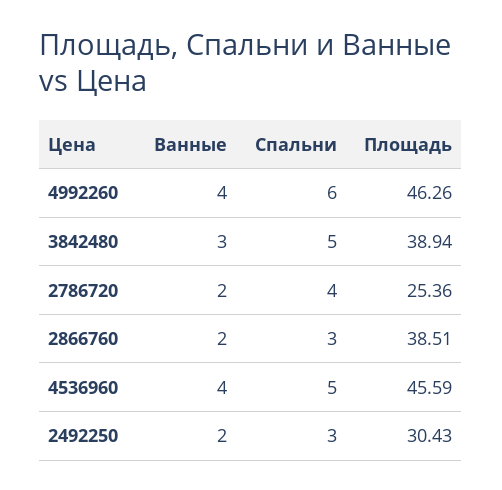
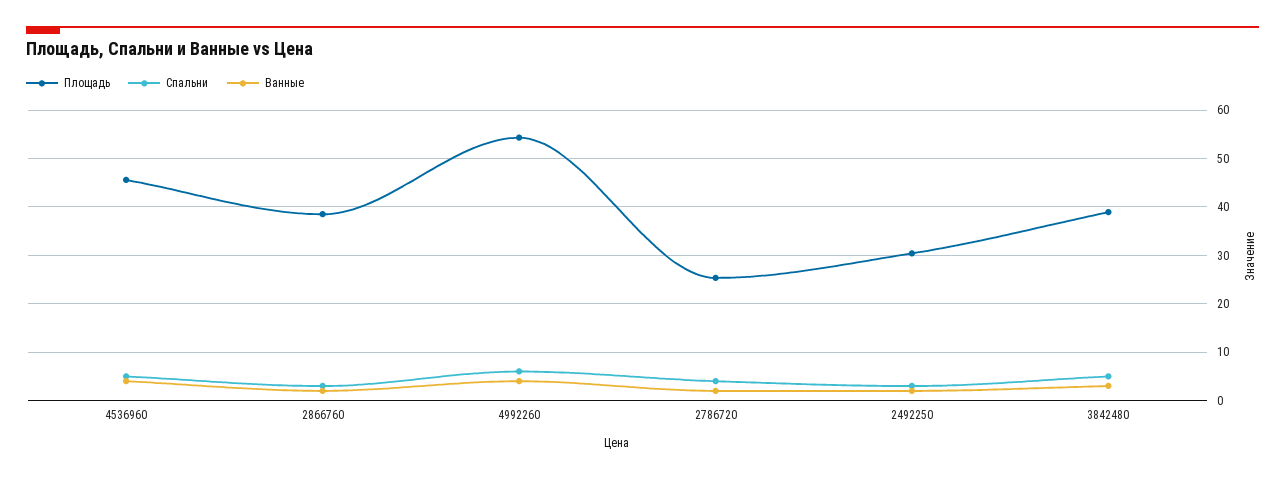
  {
    "Ванные": {
      "4992260": 4,
      "3842480": 3,
      "2786720": 2,
      "2866760": 2,
      "4536960": 4,
      "2492250": 2
    },
    "Спальни": {
      "4992260": 6,
      "3842480": 5,
      "2786720": 4,
      "2866760": 3,
      "4536960": 5,
      "2492250": 3
    },
    "Площадь": {
-     "4992260": 46.26,
+     "4992260": 54,
      "3842480": 38.94,
      "2786720": 25.36,
      "2866760": 38.51,
      "4536960": 45.59,
      "2492250": 30.43
    }
  }

